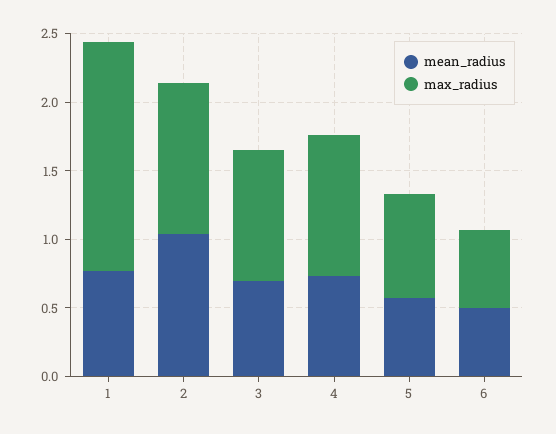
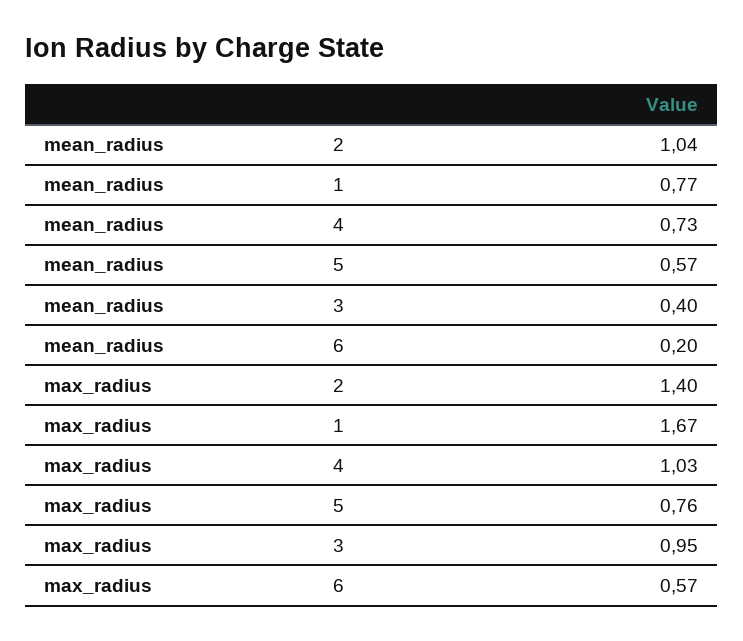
  {
    "mean_radius": {
      "1": 0.77,
      "2": 1.04,
-     "3": 0.7,
+     "3": 0.4,
      "4": 0.73,
      "5": 0.57,
-     "6": 0.5
+     "6": 0.2
    },
    "max_radius": {
      "1": 1.67,
-     "2": 1.1,
+     "2": 1.4,
      "3": 0.95,
      "4": 1.03,
      "5": 0.76,
      "6": 0.57
    }
  }

